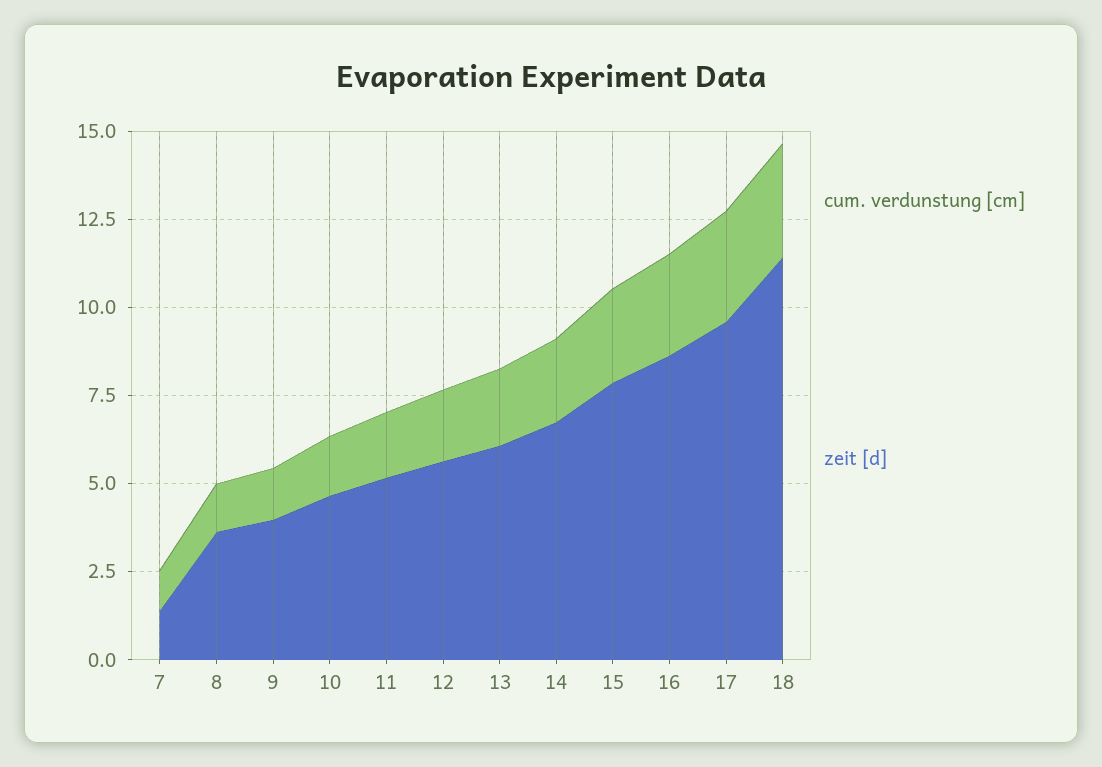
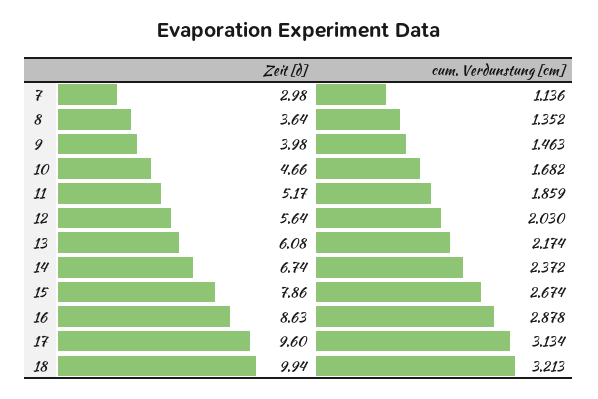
  {
    "cum. verdunstung [cm]": {
      "7": 1.136,
      "8": 1.352,
      "9": 1.463,
      "10": 1.682,
      "11": 1.859,
      "12": 2.03,
      "13": 2.174,
      "14": 2.372,
      "15": 2.674,
      "16": 2.878,
      "17": 3.134,
      "18": 3.213
    },
    "zeit [d]": {
-     "7": 1.5,
+     "7": 2.98,
      "8": 3.64,
      "9": 3.98,
      "10": 4.66,
      "11": 5.17,
      "12": 5.64,
      "13": 6.08,
      "14": 6.74,
      "15": 7.86,
      "16": 8.63,
      "17": 9.6,
-     "18": 11.5
+     "18": 9.94
    }
  }

